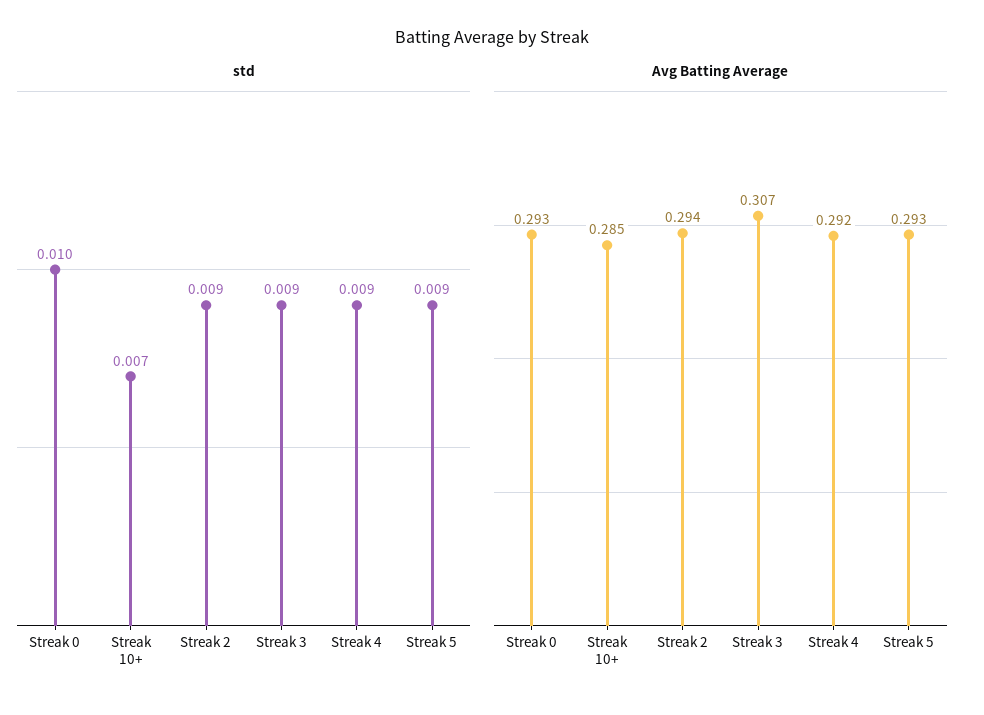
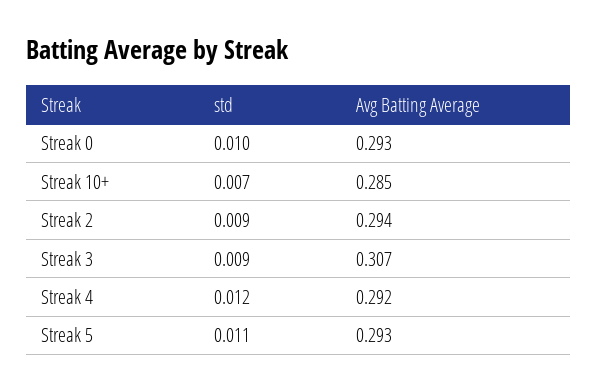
  {
    "std": {
      "Streak 0": 0.01,
      "Streak 10+": 0.007,
      "Streak 2": 0.009,
      "Streak 3": 0.009,
-     "Streak 4": 0.009,
+     "Streak 4": 0.012,
-     "Streak 5": 0.009
+     "Streak 5": 0.011
    },
    "Avg Batting Average": {
      "Streak 0": 0.293,
      "Streak 10+": 0.285,
      "Streak 2": 0.294,
      "Streak 3": 0.307,
      "Streak 4": 0.292,
      "Streak 5": 0.293
    }
  }

